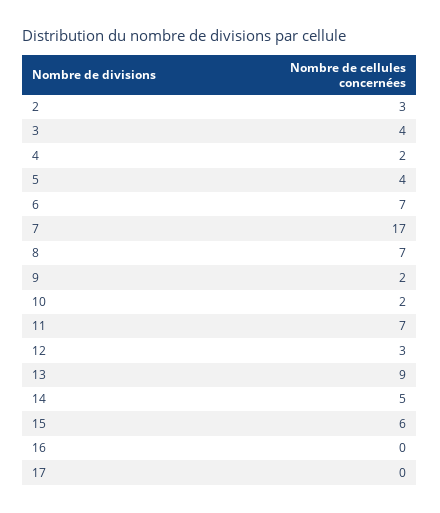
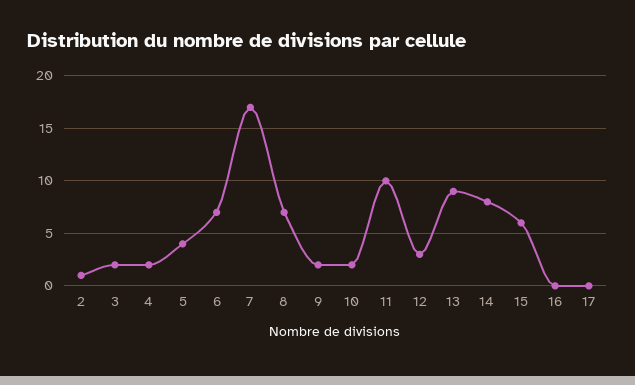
  {
-   "2": 3,
+   "2": 1,
-   "3": 4,
+   "3": 2,
    "4": 2,
    "5": 4,
    "6": 7,
    "7": 17,
    "8": 7,
    "9": 2,
    "10": 2,
-   "11": 7,
+   "11": 10,
    "12": 3,
    "13": 9,
-   "14": 5,
+   "14": 8,
    "15": 6,
    "16": 0,
    "17": 0
  }

